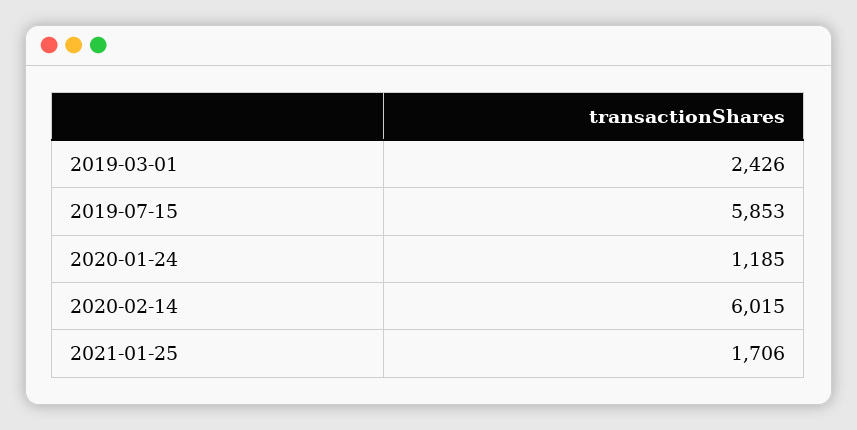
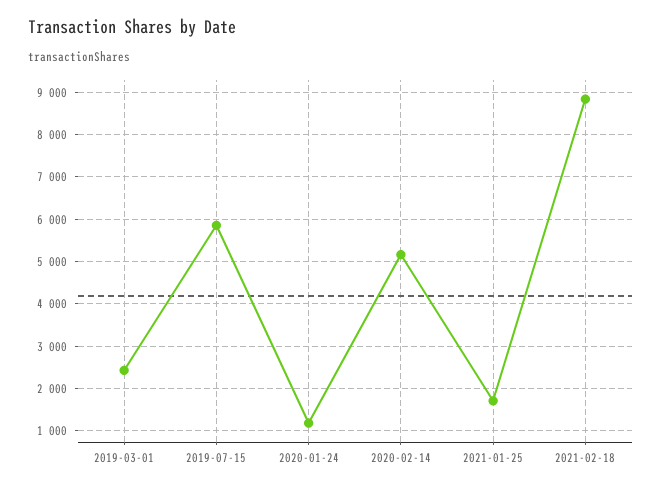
  {
    "2019-03-01": 2426,
    "2019-07-15": 5853,
    "2020-01-24": 1185,
-   "2020-02-14": 6015,
+   "2020-02-14": 5200,
-   "2021-01-25": 1706
+   "2021-01-25": 1706,
+   "2021-02-18": 8800
  }

